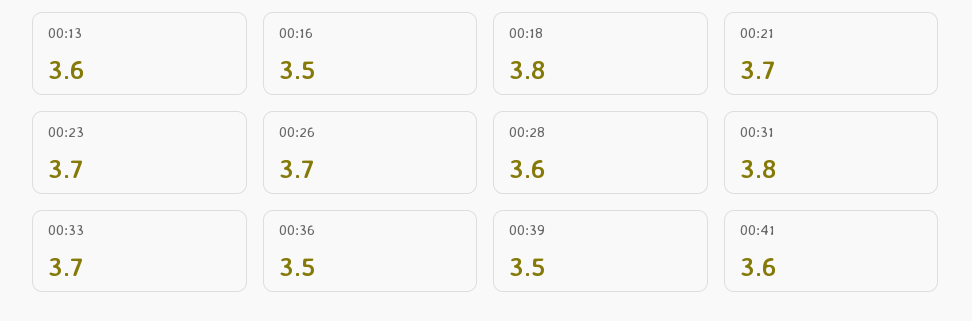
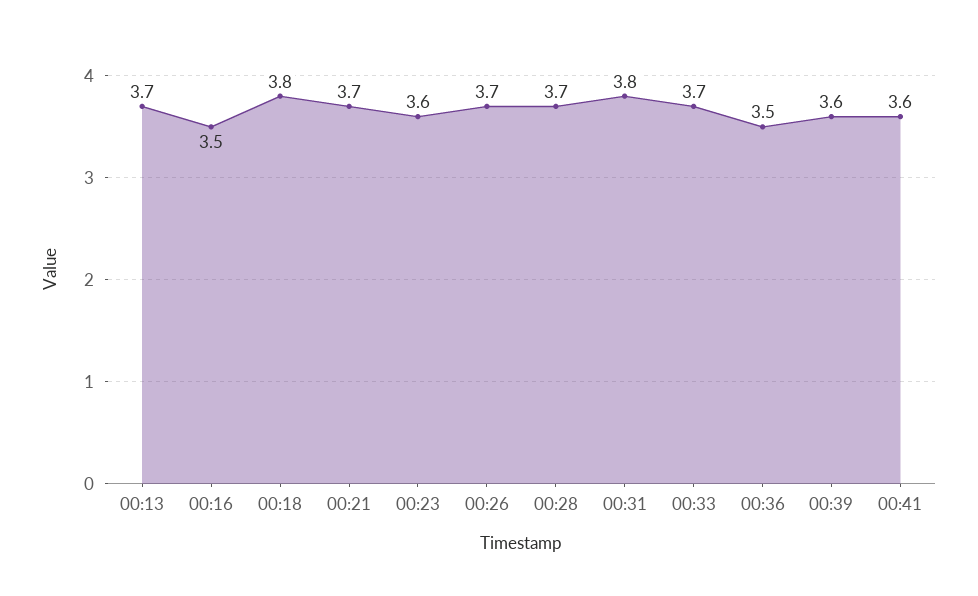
  {
-   "00:13": 3.6,
+   "00:13": 3.7,
    "00:16": 3.5,
    "00:18": 3.8,
    "00:21": 3.7,
-   "00:23": 3.7,
+   "00:23": 3.6,
    "00:26": 3.7,
-   "00:28": 3.6,
+   "00:28": 3.7,
    "00:31": 3.8,
    "00:33": 3.7,
    "00:36": 3.5,
-   "00:39": 3.5,
+   "00:39": 3.6,
    "00:41": 3.6
  }

